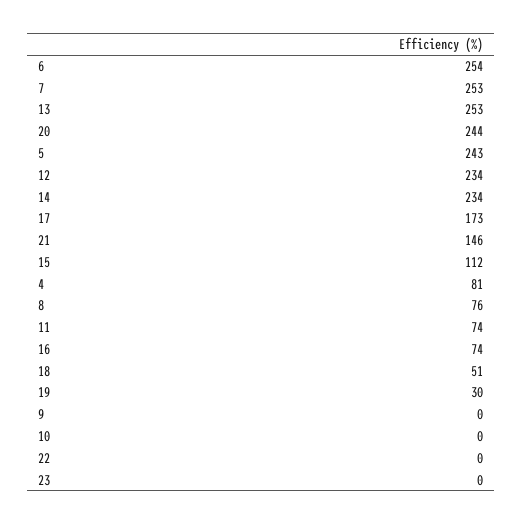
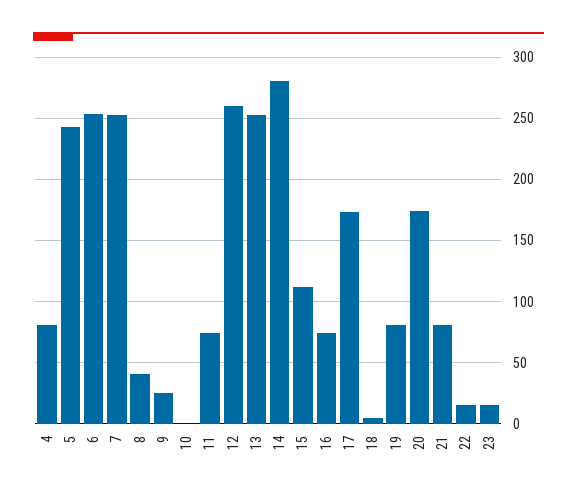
  {
    "6": 254,
    "7": 253,
    "13": 253,
-   "20": 244,
+   "20": 175,
    "5": 243,
-   "12": 234,
+   "12": 260,
-   "14": 234,
+   "14": 280,
    "17": 173,
-   "21": 146,
+   "21": 80,
    "15": 112,
    "4": 81,
-   "8": 76,
+   "8": 40,
    "11": 74,
    "16": 74,
-   "18": 51,
+   "18": 5,
-   "19": 30,
+   "19": 80,
-   "9": 0,
+   "9": 25,
    "10": 0,
-   "22": 0,
+   "22": 15,
-   "23": 0
+   "23": 15
  }

